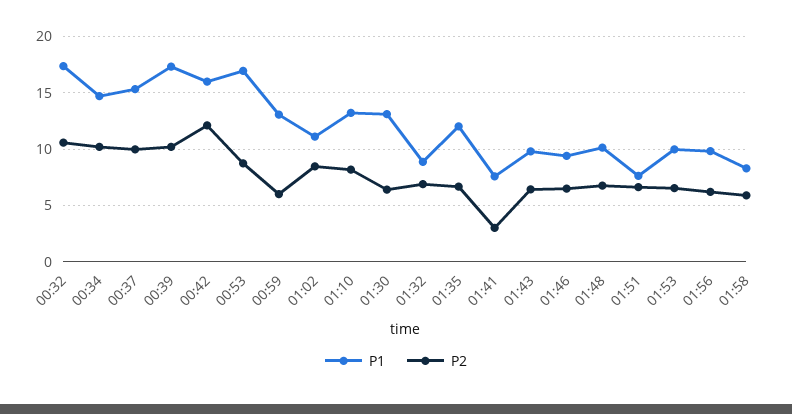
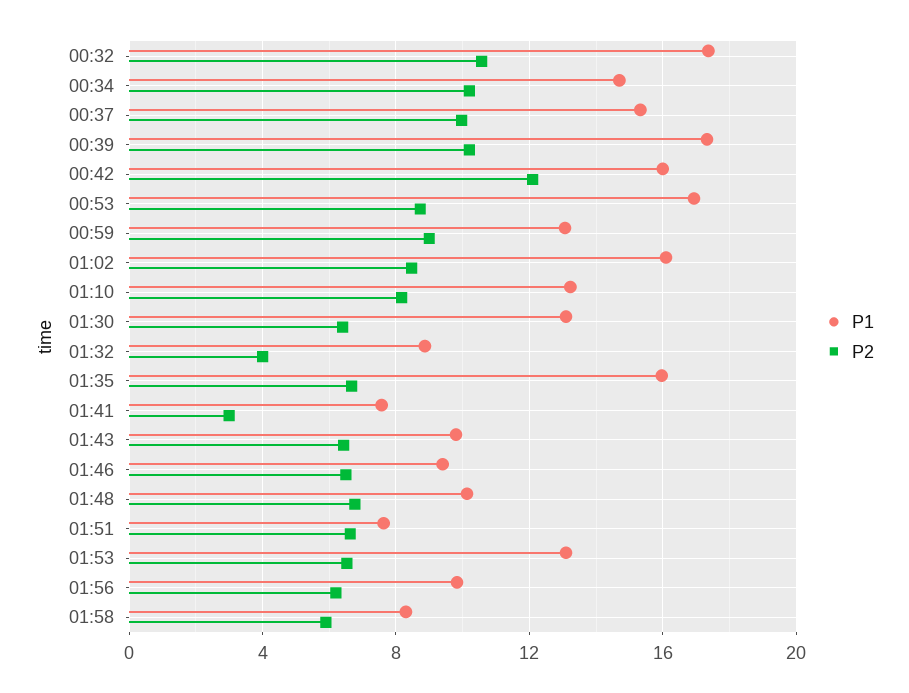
  {
    "P1": {
      "00:32": 17.5,
      "00:34": 14.5,
      "00:37": 15.5,
      "00:39": 17.5,
      "00:42": 16,
      "00:53": 17,
      "00:59": 13,
-     "01:02": 11,
+     "01:02": 16,
      "01:10": 13,
      "01:30": 13,
      "01:32": 9,
-     "01:35": 12,
+     "01:35": 16,
      "01:41": 7.5,
      "01:43": 10,
      "01:46": 9.5,
      "01:48": 10,
      "01:51": 7.5,
-     "01:53": 10,
+     "01:53": 13,
      "01:56": 10,
      "01:58": 8.5
    },
    "P2": {
      "00:32": 10.5,
      "00:34": 10,
      "00:37": 10,
      "00:39": 10,
      "00:42": 12,
      "00:53": 8.5,
-     "00:59": 6,
+     "00:59": 9,
      "01:02": 8.5,
      "01:10": 8,
      "01:30": 6.5,
-     "01:32": 7,
+     "01:32": 4,
      "01:35": 6.5,
      "01:41": 3,
      "01:43": 6.5,
      "01:46": 6.5,
      "01:48": 7,
      "01:51": 6.5,
      "01:53": 6.5,
      "01:56": 6,
      "01:58": 6
    }
  }

